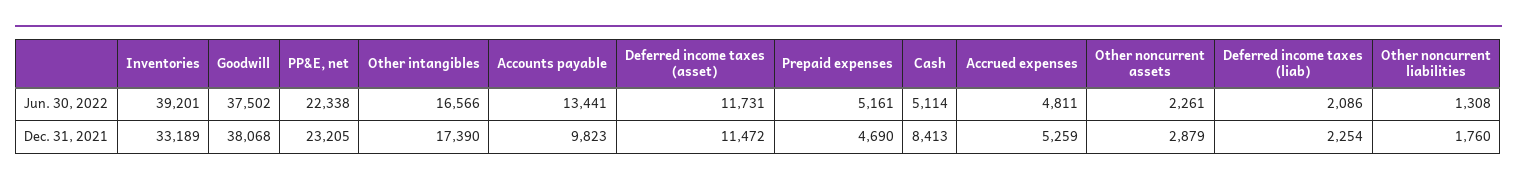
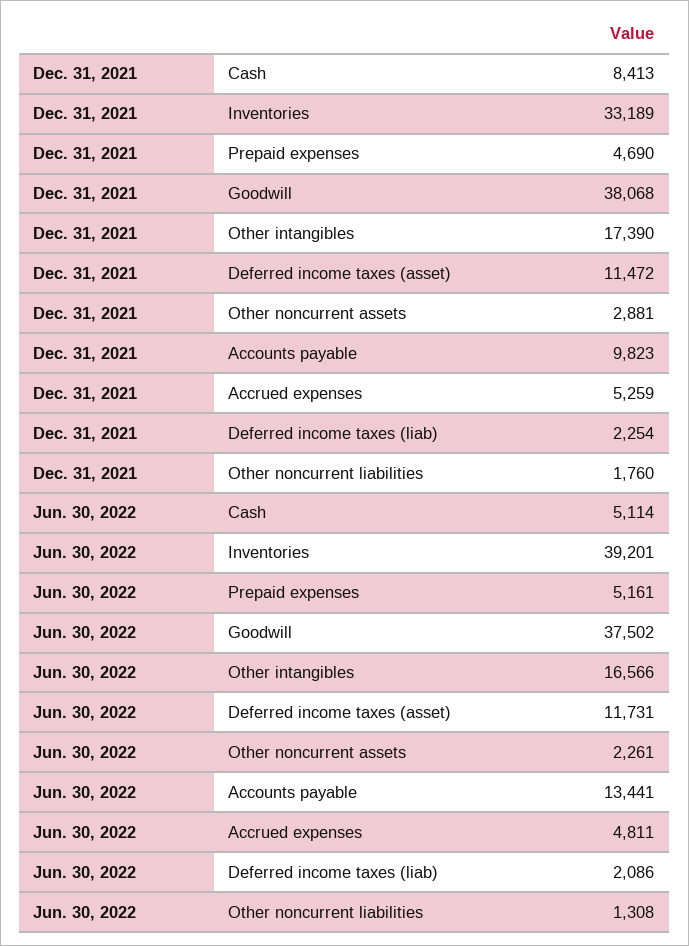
  {
    "Inventories": {
      "Jun. 30, 2022": 39201,
      "Dec. 31, 2021": 33189
    },
    "Goodwill": {
      "Jun. 30, 2022": 37502,
      "Dec. 31, 2021": 38068
    },
-   "PP&E, net": {
-     "Jun. 30, 2022": 22338,
-     "Dec. 31, 2021": 23205
-   },
    "Other intangibles": {
      "Jun. 30, 2022": 16566,
      "Dec. 31, 2021": 17390
    },
    "Accounts payable": {
      "Jun. 30, 2022": 13441,
      "Dec. 31, 2021": 9823
    },
    "Deferred income taxes (asset)": {
      "Jun. 30, 2022": 11731,
      "Dec. 31, 2021": 11472
    },
    "Prepaid expenses": {
      "Jun. 30, 2022": 5161,
      "Dec. 31, 2021": 4690
    },
    "Cash": {
      "Jun. 30, 2022": 5114,
      "Dec. 31, 2021": 8413
    },
    "Accrued expenses": {
      "Jun. 30, 2022": 4811,
      "Dec. 31, 2021": 5259
    },
    "Other noncurrent assets": {
      "Jun. 30, 2022": 2261,
-     "Dec. 31, 2021": 2879
+     "Dec. 31, 2021": 2881
    },
    "Deferred income taxes (liab)": {
      "Jun. 30, 2022": 2086,
      "Dec. 31, 2021": 2254
    },
    "Other noncurrent liabilities": {
      "Jun. 30, 2022": 1308,
      "Dec. 31, 2021": 1760
    }
  }

